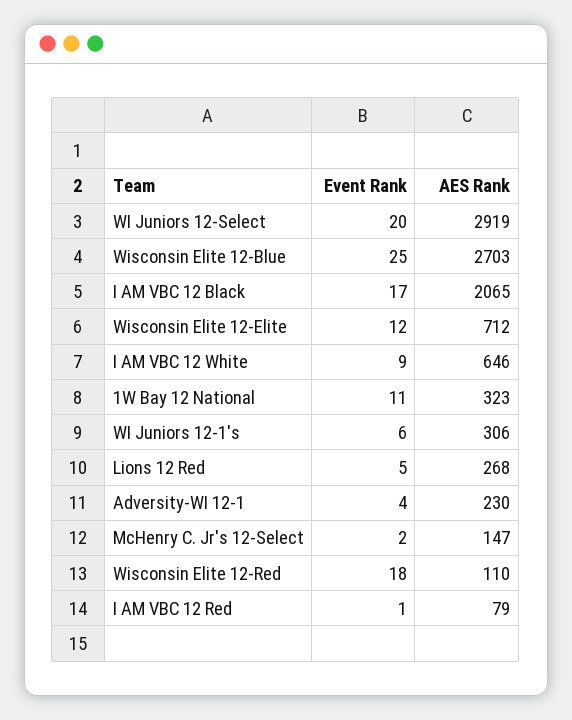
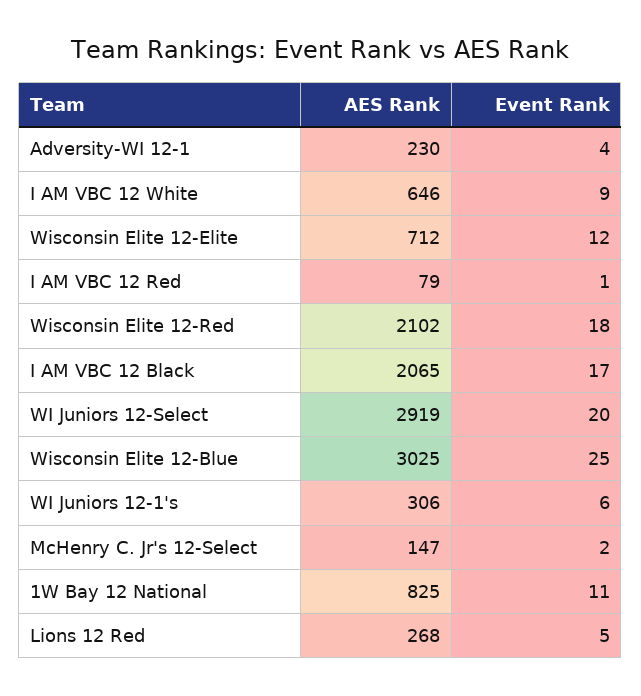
  {
    "Event Rank": {
      "WI Juniors 12-Select": 20,
      "Wisconsin Elite 12-Blue": 25,
      "I AM VBC 12 Black": 17,
      "Wisconsin Elite 12-Elite": 12,
      "I AM VBC 12 White": 9,
      "1W Bay 12 National": 11,
      "WI Juniors 12-1's": 6,
      "Lions 12 Red": 5,
      "Adversity-WI 12-1": 4,
      "McHenry C. Jr's 12-Select": 2,
      "Wisconsin Elite 12-Red": 18,
      "I AM VBC 12 Red": 1
    },
    "AES Rank": {
      "WI Juniors 12-Select": 2919,
-     "Wisconsin Elite 12-Blue": 2703,
+     "Wisconsin Elite 12-Blue": 3025,
      "I AM VBC 12 Black": 2065,
      "Wisconsin Elite 12-Elite": 712,
      "I AM VBC 12 White": 646,
-     "1W Bay 12 National": 323,
+     "1W Bay 12 National": 825,
      "WI Juniors 12-1's": 306,
      "Lions 12 Red": 268,
      "Adversity-WI 12-1": 230,
      "McHenry C. Jr's 12-Select": 147,
-     "Wisconsin Elite 12-Red": 110,
+     "Wisconsin Elite 12-Red": 2102,
      "I AM VBC 12 Red": 79
    }
  }

